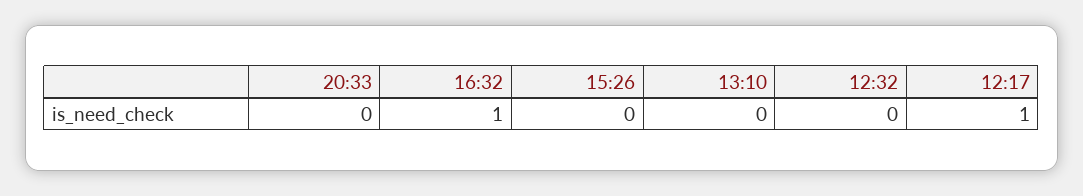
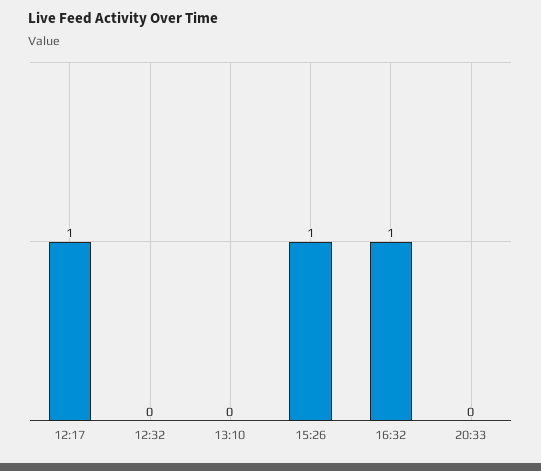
  {
    "20:33": 0,
    "16:32": 1,
-   "15:26": 0,
+   "15:26": 1,
    "13:10": 0,
    "12:32": 0,
    "12:17": 1
  }

